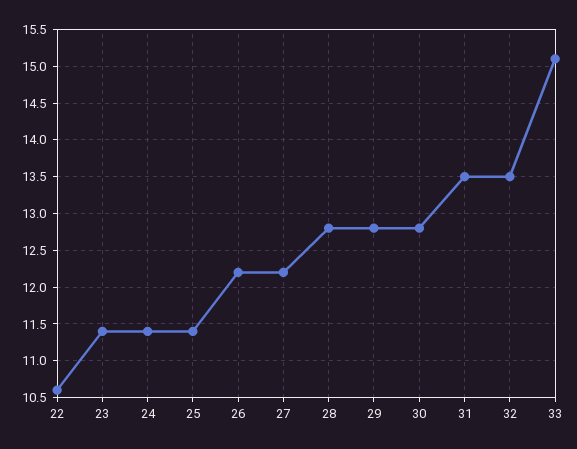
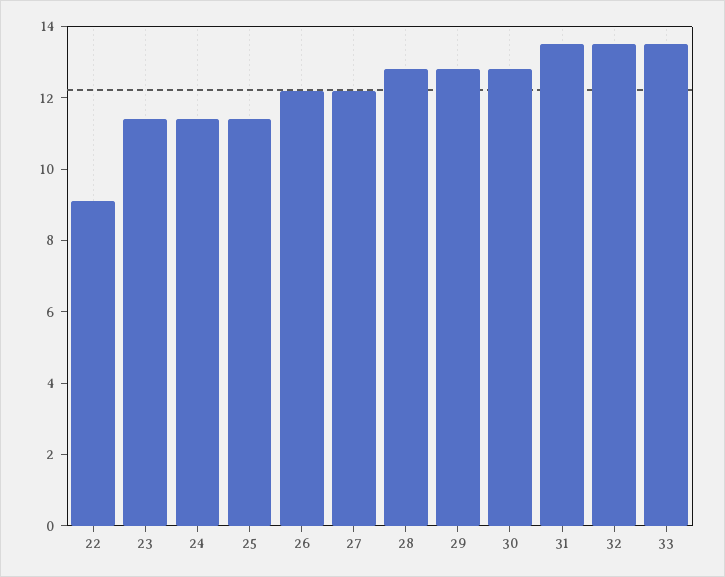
  {
-   "22": 10.6,
+   "22": 9,
    "23": 11.4,
    "24": 11.4,
    "25": 11.4,
    "26": 12.2,
    "27": 12.2,
    "28": 12.8,
    "29": 12.8,
    "30": 12.8,
    "31": 13.5,
    "32": 13.5,
-   "33": 15.1
+   "33": 13.5
  }

